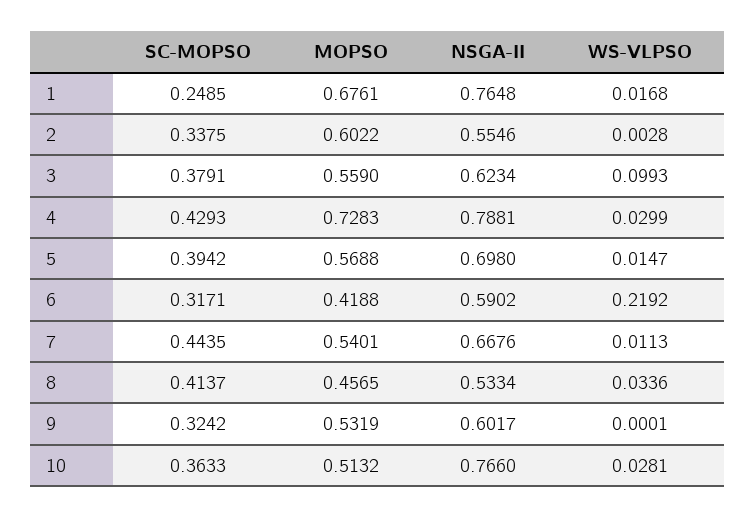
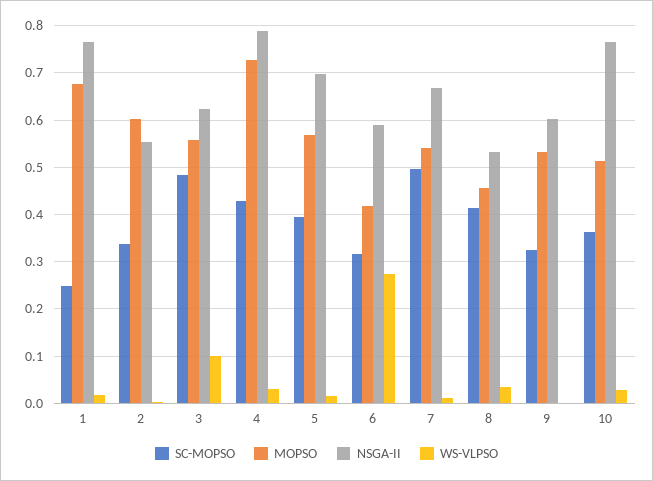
  {
    "SC-MOPSO": {
      "1": 0.2485,
      "2": 0.3375,
-     "3": 0.3791,
+     "3": 0.48,
      "4": 0.4293,
      "5": 0.3942,
      "6": 0.3171,
-     "7": 0.4435,
+     "7": 0.5,
      "8": 0.4137,
      "9": 0.3242,
      "10": 0.3633
    },
    "MOPSO": {
      "1": 0.6761,
      "2": 0.6022,
      "3": 0.559,
      "4": 0.7283,
      "5": 0.5688,
      "6": 0.4188,
      "7": 0.5401,
      "8": 0.4565,
      "9": 0.5319,
      "10": 0.5132
    },
    "NSGA-II": {
      "1": 0.7648,
      "2": 0.5546,
      "3": 0.6234,
      "4": 0.7881,
      "5": 0.698,
      "6": 0.5902,
      "7": 0.6676,
      "8": 0.5334,
      "9": 0.6017,
      "10": 0.766
    },
    "WS-VLPSO": {
      "1": 0.0168,
      "2": 0.0028,
      "3": 0.0993,
      "4": 0.0299,
      "5": 0.0147,
-     "6": 0.2192,
+     "6": 0.28,
      "7": 0.0113,
      "8": 0.0336,
      "9": 0.0001,
      "10": 0.0281
    }
  }

